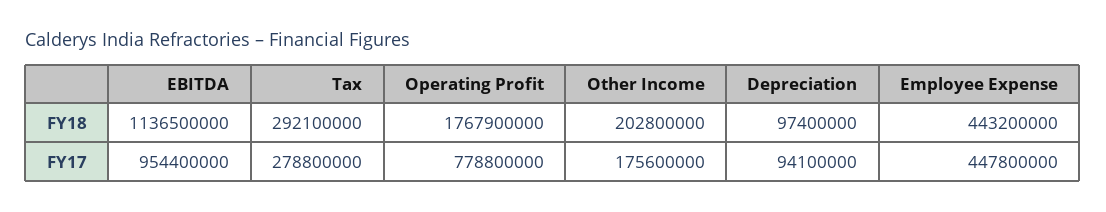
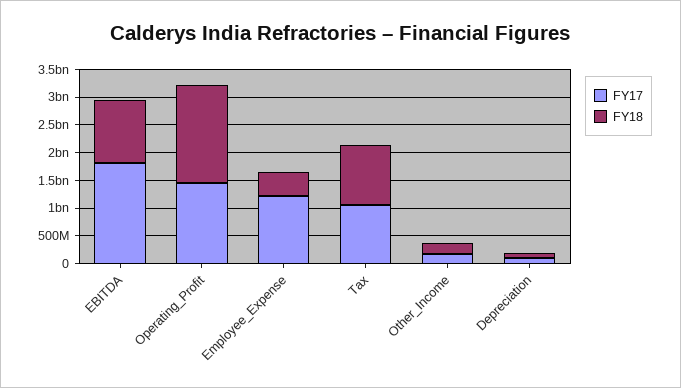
  {
    "FY18": {
      "EBITDA": 1136500000,
-     "Tax": 292100000,
+     "Tax": 1000000000,
      "Operating Profit": 1767900000,
      "Other Income": 202800000,
      "Depreciation": 97400000,
      "Employee Expense": 443200000
    },
    "FY17": {
-     "EBITDA": 954400000,
+     "EBITDA": 1750000000,
-     "Tax": 278800000,
+     "Tax": 1000000000,
-     "Operating Profit": 778800000,
+     "Operating Profit": 1500000000,
      "Other Income": 175600000,
      "Depreciation": 94100000,
-     "Employee Expense": 447800000
+     "Employee Expense": 1250000000
    }
  }

